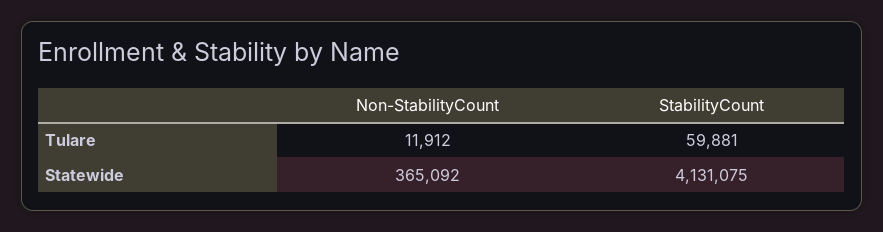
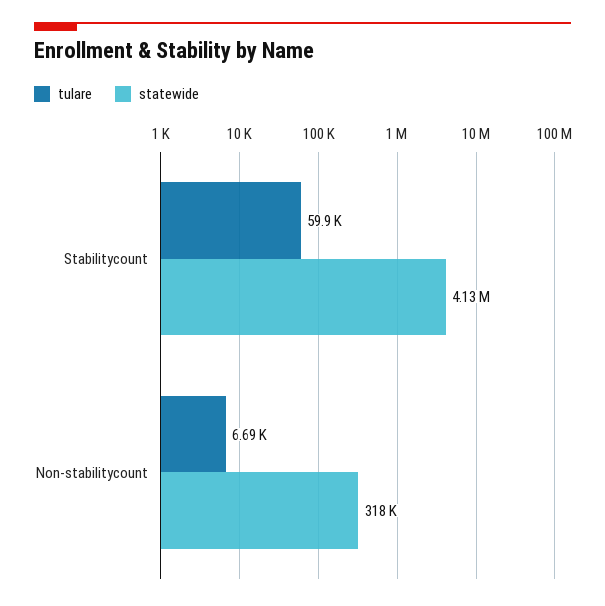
  {
    "Tulare": {
-     "Non-StabilityCount": 11912,
+     "Non-StabilityCount": 6690,
      "StabilityCount": 59881
    },
    "Statewide": {
-     "Non-StabilityCount": 365092,
+     "Non-StabilityCount": 318000,
      "StabilityCount": 4131075
    }
  }

